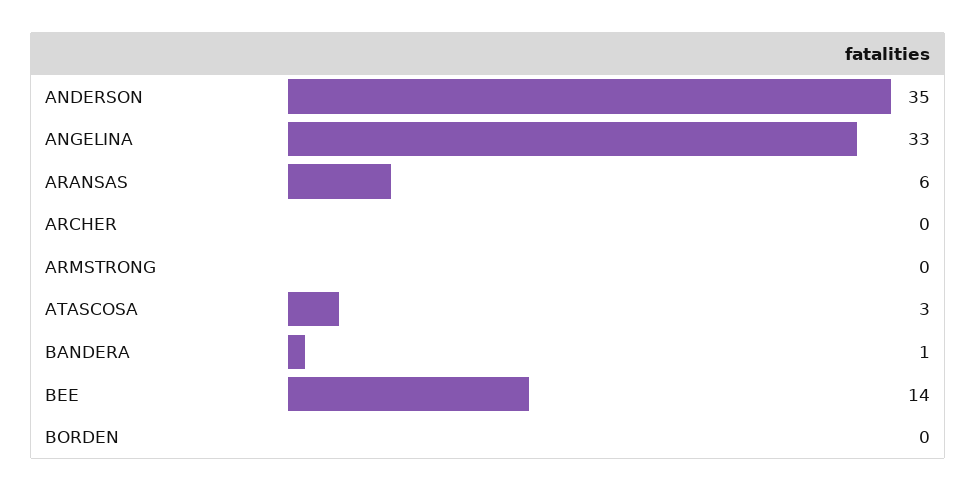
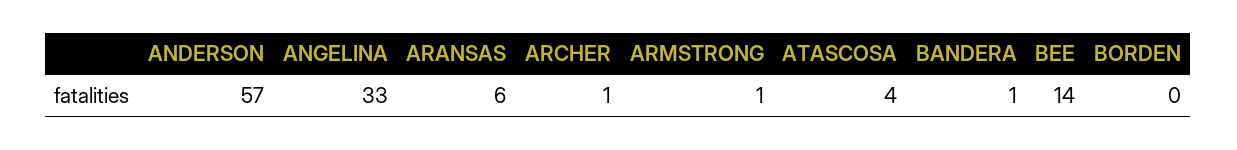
  {
-   "ANDERSON": 35,
+   "ANDERSON": 57,
    "ANGELINA": 33,
    "ARANSAS": 6,
-   "ARCHER": 0,
+   "ARCHER": 1,
-   "ARMSTRONG": 0,
+   "ARMSTRONG": 1,
-   "ATASCOSA": 3,
+   "ATASCOSA": 4,
    "BANDERA": 1,
    "BEE": 14,
    "BORDEN": 0
  }

